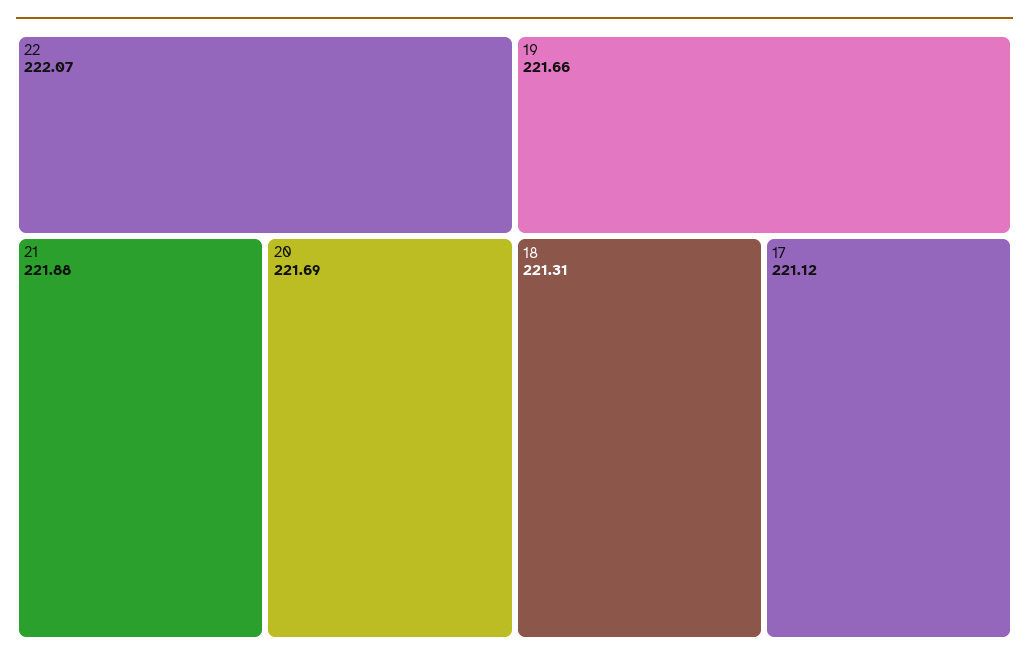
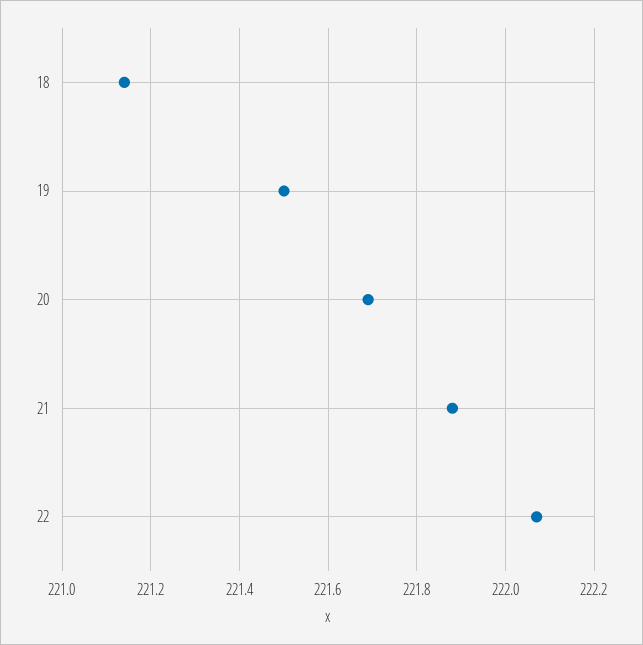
  {
    "22": 222.07,
    "21": 221.88,
    "20": 221.69,
-   "19": 221.66,
+   "19": 221.5,
-   "18": 221.31,
+   "18": 221.15
-   "17": 221.12
  }

